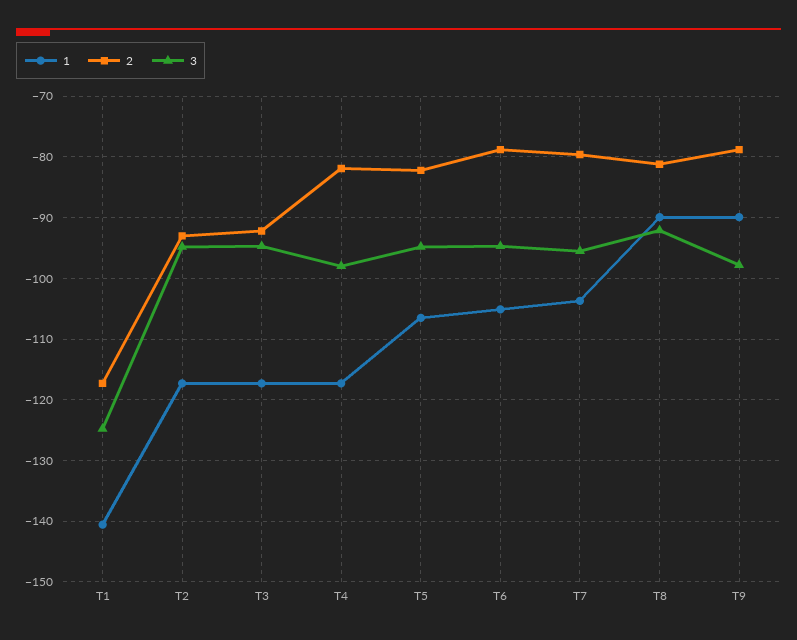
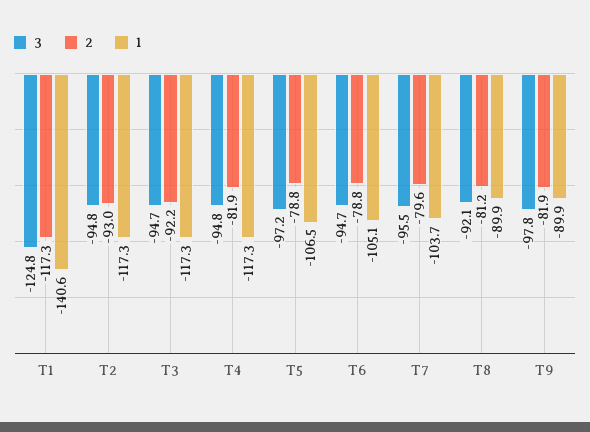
  {
    "1": {
      "T1": -140.6,
      "T2": -117.3,
      "T3": -117.3,
      "T4": -117.3,
      "T5": -106.5,
      "T6": -105.1,
      "T7": -103.7,
      "T8": -89.9,
      "T9": -89.9
    },
    "2": {
      "T1": -117.3,
      "T2": -93,
      "T3": -92.2,
      "T4": -81.9,
-     "T5": -82,
+     "T5": -78.8,
      "T6": -78.8,
      "T7": -79.6,
      "T8": -81.2,
-     "T9": -79
+     "T9": -81.9
    },
    "3": {
      "T1": -124.8,
      "T2": -94.8,
      "T3": -94.7,
-     "T4": -98,
+     "T4": -94.8,
-     "T5": -95,
+     "T5": -97.2,
      "T6": -94.7,
      "T7": -95.5,
      "T8": -92.1,
      "T9": -97.8
    }
  }

